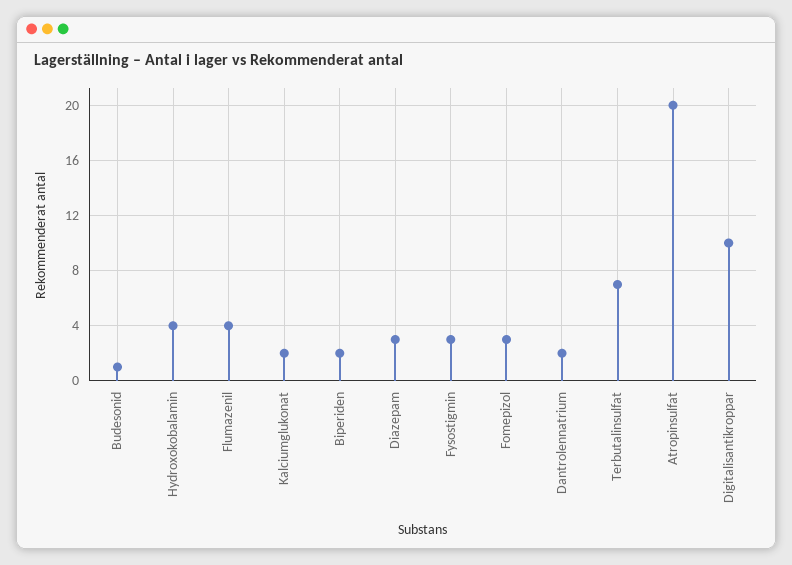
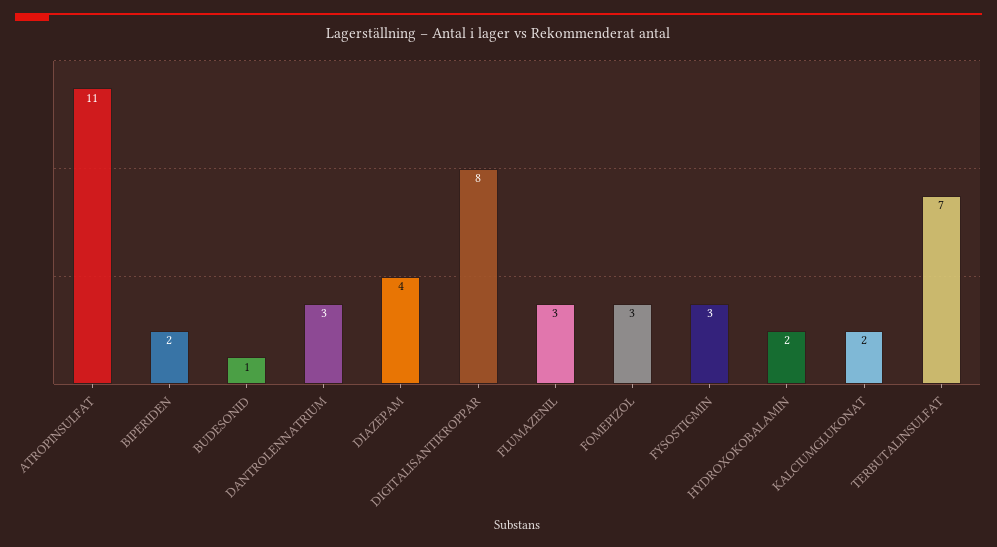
  {
    "Budesonid": 1,
-   "Hydroxokobalamin": 4,
+   "Hydroxokobalamin": 2,
-   "Flumazenil": 4,
+   "Flumazenil": 3,
    "Kalciumglukonat": 2,
    "Biperiden": 2,
-   "Diazepam": 3,
+   "Diazepam": 4,
    "Fysostigmin": 3,
    "Fomepizol": 3,
-   "Dantrolennatrium": 2,
+   "Dantrolennatrium": 3,
    "Terbutalinsulfat": 7,
-   "Atropinsulfat": 20,
+   "Atropinsulfat": 11,
-   "Digitalisantikroppar": 10
+   "Digitalisantikroppar": 8
  }

